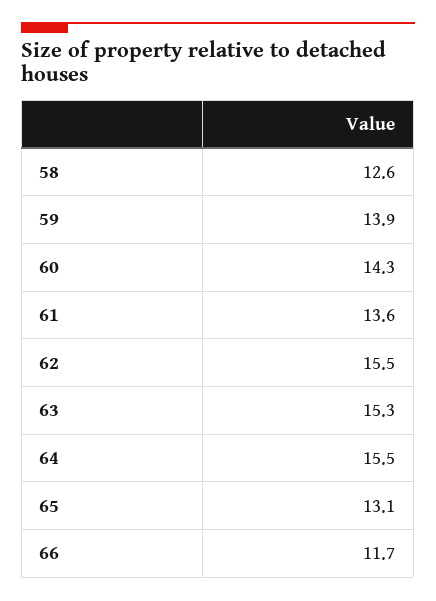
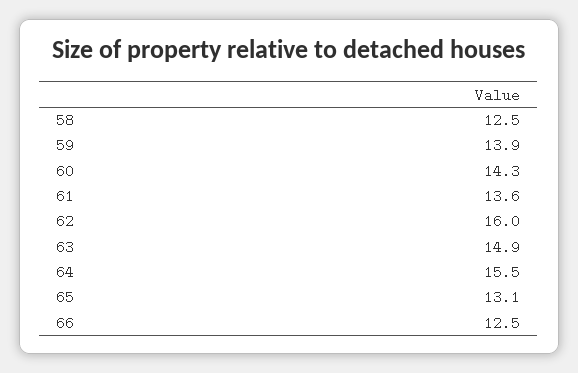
  {
-   "58": 12.6,
+   "58": 12.5,
    "59": 13.9,
    "60": 14.3,
    "61": 13.6,
-   "62": 15.5,
+   "62": 16,
-   "63": 15.3,
+   "63": 14.9,
    "64": 15.5,
    "65": 13.1,
-   "66": 11.7
+   "66": 12.5
  }

